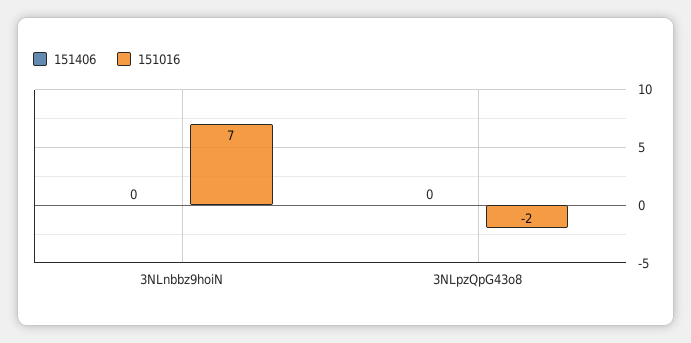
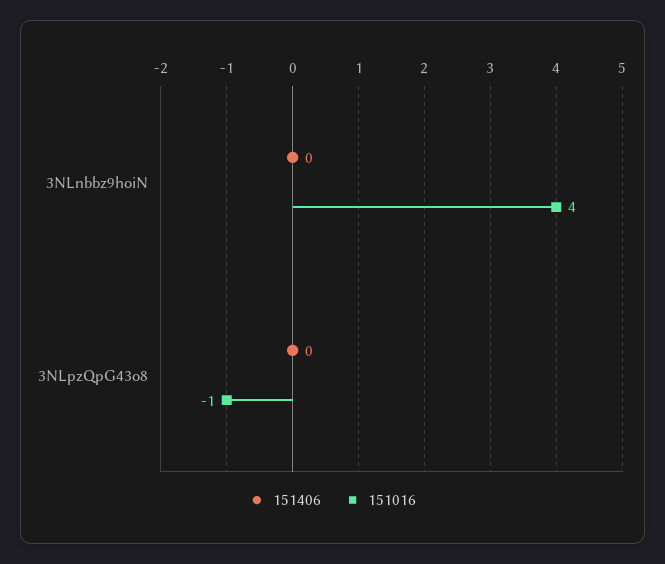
  {
    "151406": {
      "3NLnbbz9hoiN": 0,
      "3NLpzQpG43o8": 0
    },
    "151016": {
-     "3NLnbbz9hoiN": 7,
+     "3NLnbbz9hoiN": 4,
-     "3NLpzQpG43o8": -2
+     "3NLpzQpG43o8": -1
    }
  }

